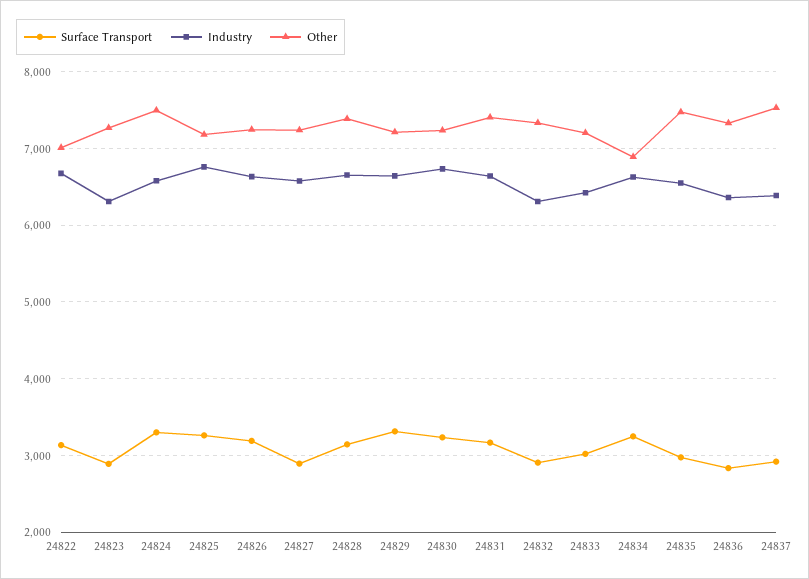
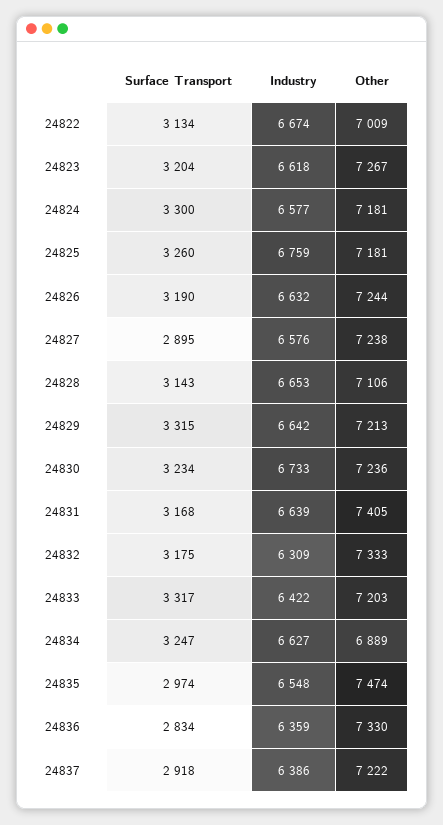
  {
    "Surface Transport": {
      "24822": 3134,
-     "24823": 2900,
+     "24823": 3204,
      "24824": 3300,
      "24825": 3260,
      "24826": 3190,
      "24827": 2895,
      "24828": 3143,
      "24829": 3315,
      "24830": 3234,
      "24831": 3168,
-     "24832": 2900,
+     "24832": 3175,
-     "24833": 3000,
+     "24833": 3317,
      "24834": 3247,
      "24835": 2974,
      "24836": 2834,
      "24837": 2918
    },
    "Industry": {
      "24822": 6674,
-     "24823": 6300,
+     "24823": 6618,
      "24824": 6577,
      "24825": 6759,
      "24826": 6632,
      "24827": 6576,
      "24828": 6653,
      "24829": 6642,
      "24830": 6733,
      "24831": 6639,
      "24832": 6309,
      "24833": 6422,
      "24834": 6627,
      "24835": 6548,
      "24836": 6359,
      "24837": 6386
    },
    "Other": {
      "24822": 7009,
      "24823": 7267,
-     "24824": 7500,
+     "24824": 7181,
      "24825": 7181,
      "24826": 7244,
      "24827": 7238,
-     "24828": 7400,
+     "24828": 7106,
      "24829": 7213,
      "24830": 7236,
      "24831": 7405,
      "24832": 7333,
      "24833": 7203,
      "24834": 6889,
      "24835": 7474,
      "24836": 7330,
-     "24837": 7500
+     "24837": 7222
    }
  }

